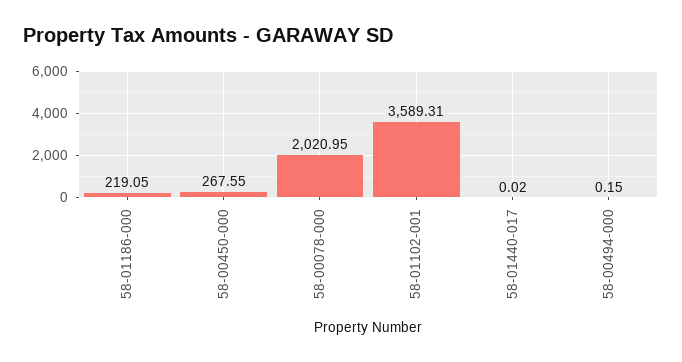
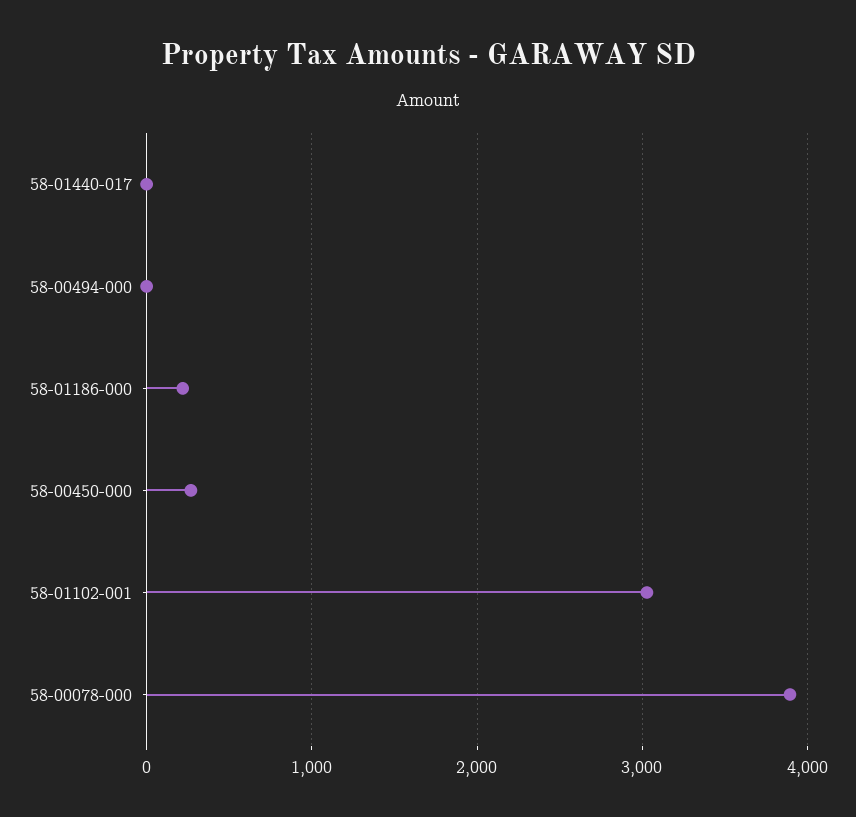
  {
    "58-01186-000": 219.05,
    "58-00450-000": 267.55,
-   "58-00078-000": 2020.95,
+   "58-00078-000": 3900,
-   "58-01102-001": 3589.31,
+   "58-01102-001": 3000,
    "58-01440-017": 0.02,
    "58-00494-000": 0.15
  }

